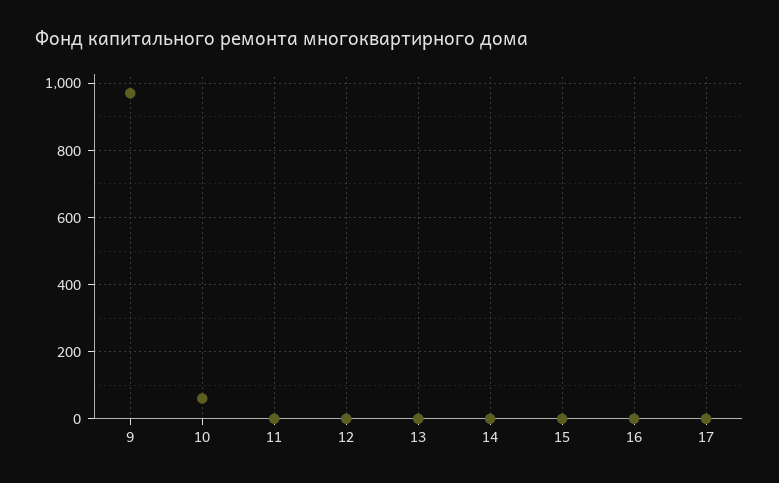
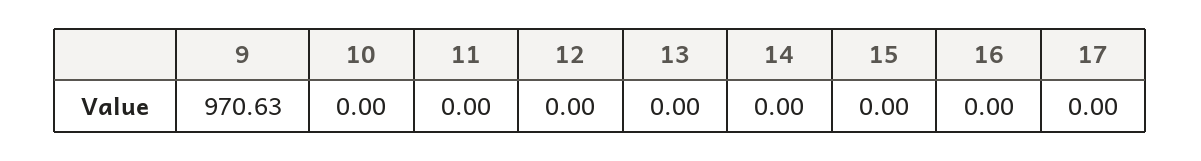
  {
    "9": 970.63,
-   "10": 60,
+   "10": 0,
    "11": 0,
    "12": 0,
    "13": 0,
    "14": 0,
    "15": 0,
    "16": 0,
    "17": 0
  }

